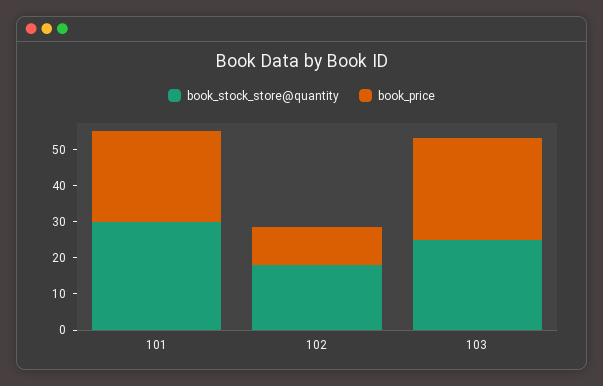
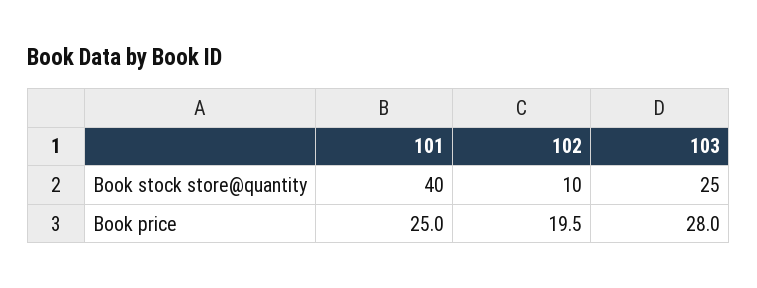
  {
    "book_stock_store@quantity": {
-     "101": 30,
+     "101": 40,
-     "102": 17.5,
+     "102": 10,
      "103": 25
    },
    "book_price": {
      "101": 25,
-     "102": 10,
+     "102": 19.5,
      "103": 28
    }
  }

